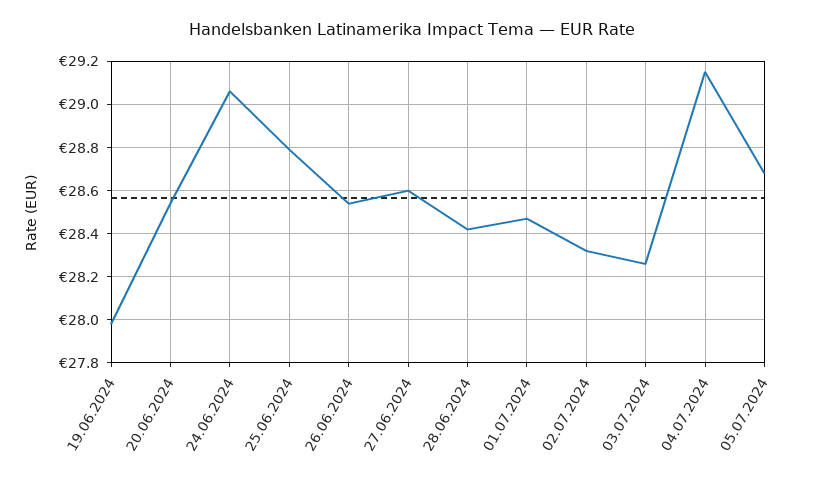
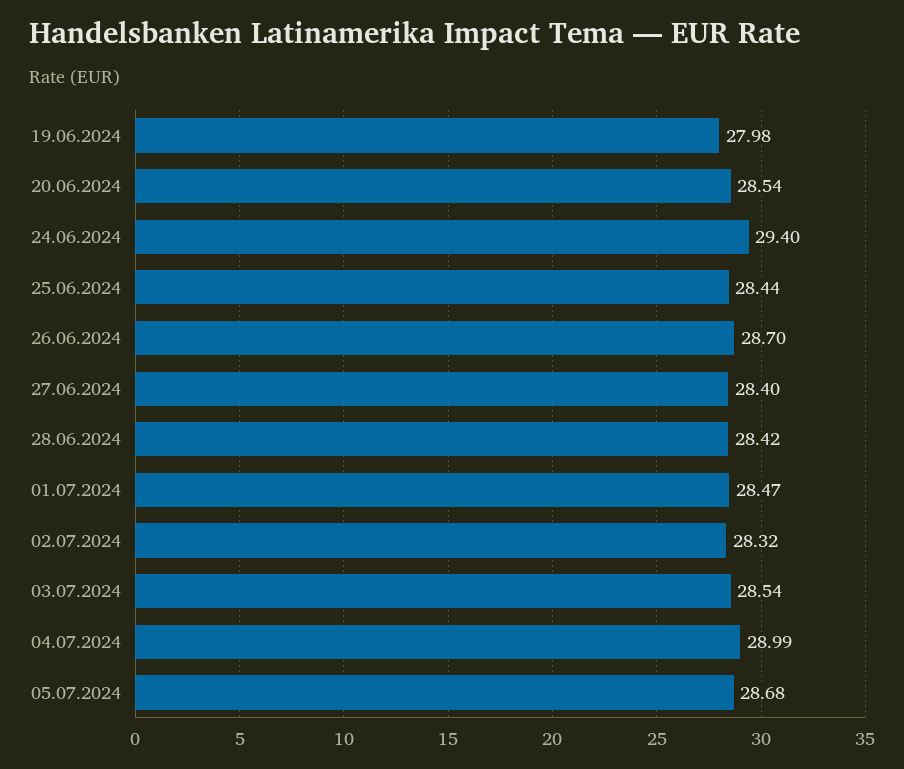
  {
    "19.06.2024": 27.98,
    "20.06.2024": 28.54,
-   "24.06.2024": 29.05,
+   "24.06.2024": 29.4,
-   "25.06.2024": 28.8,
+   "25.06.2024": 28.44,
-   "26.06.2024": 28.55,
+   "26.06.2024": 28.7,
-   "27.06.2024": 28.6,
+   "27.06.2024": 28.4,
    "28.06.2024": 28.42,
    "01.07.2024": 28.47,
    "02.07.2024": 28.32,
-   "03.07.2024": 28.25,
+   "03.07.2024": 28.54,
-   "04.07.2024": 29.15,
+   "04.07.2024": 28.99,
    "05.07.2024": 28.68
  }

